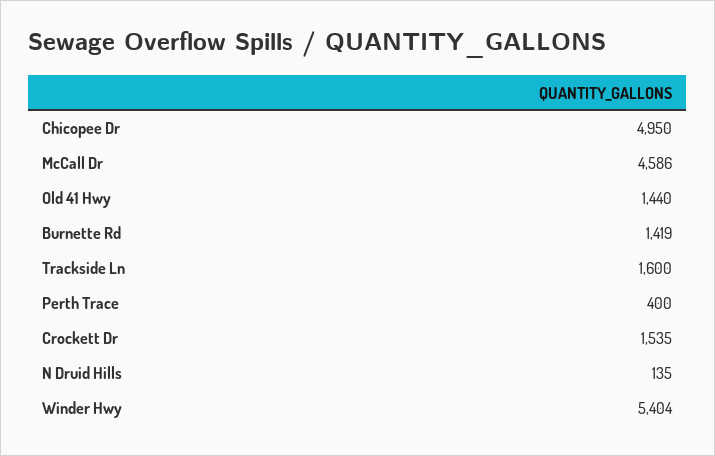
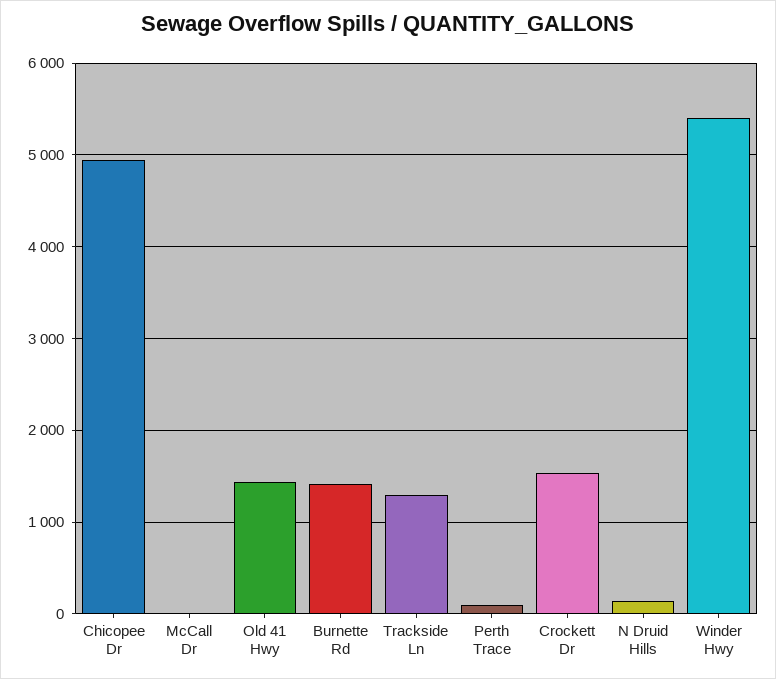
  {
    "Chicopee Dr": 4950,
-   "McCall Dr": 4586,
+   "McCall Dr": 0,
    "Old 41 Hwy": 1440,
    "Burnette Rd": 1419,
-   "Trackside Ln": 1600,
+   "Trackside Ln": 1300,
-   "Perth Trace": 400,
+   "Perth Trace": 100,
    "Crockett Dr": 1535,
    "N Druid Hills": 135,
    "Winder Hwy": 5404
  }

